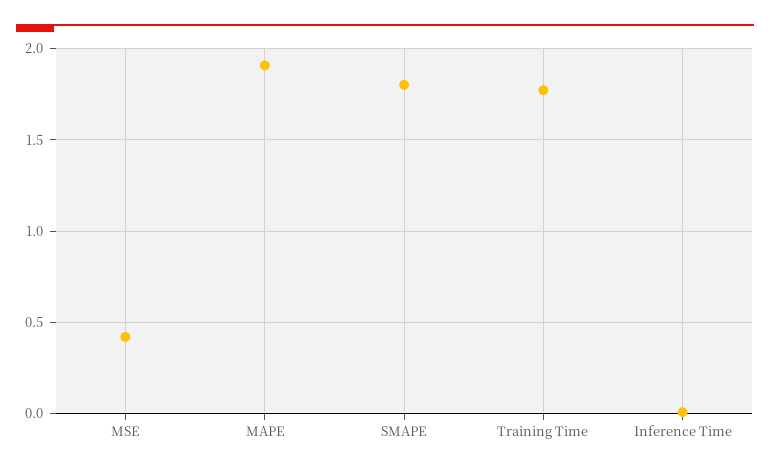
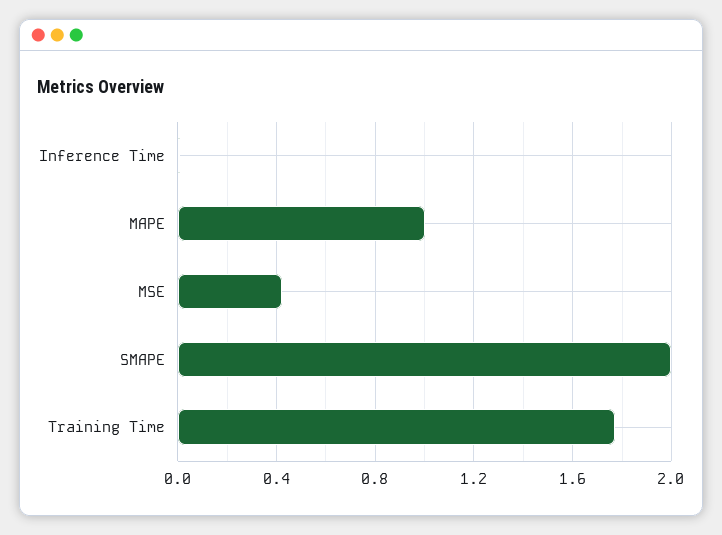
  {
    "MSE": 0.4,
-   "MAPE": 1.9,
+   "MAPE": 1,
-   "SMAPE": 1.8,
+   "SMAPE": 2,
    "Training Time": 1.75,
    "Inference Time": 0
  }

